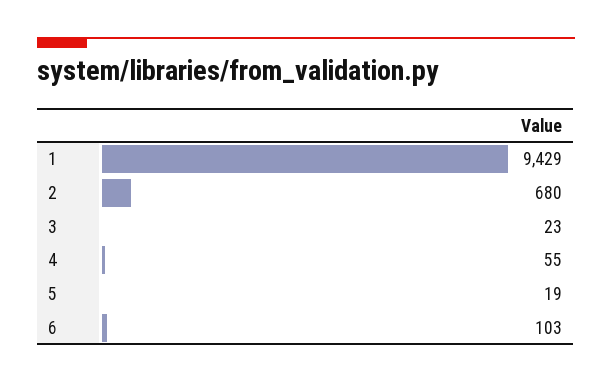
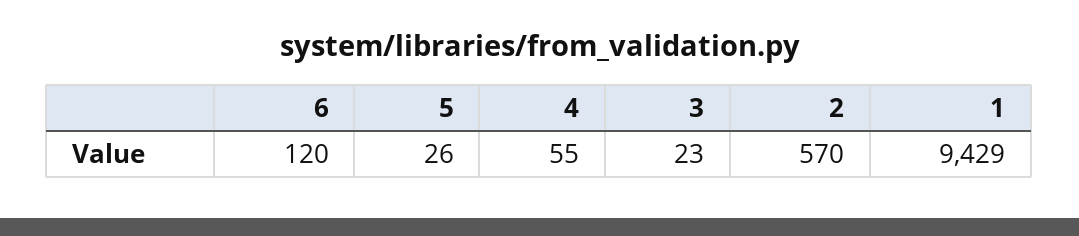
  {
    "1": 9429,
-   "2": 680,
+   "2": 570,
    "3": 23,
    "4": 55,
-   "5": 19,
+   "5": 26,
-   "6": 103
+   "6": 120
  }

